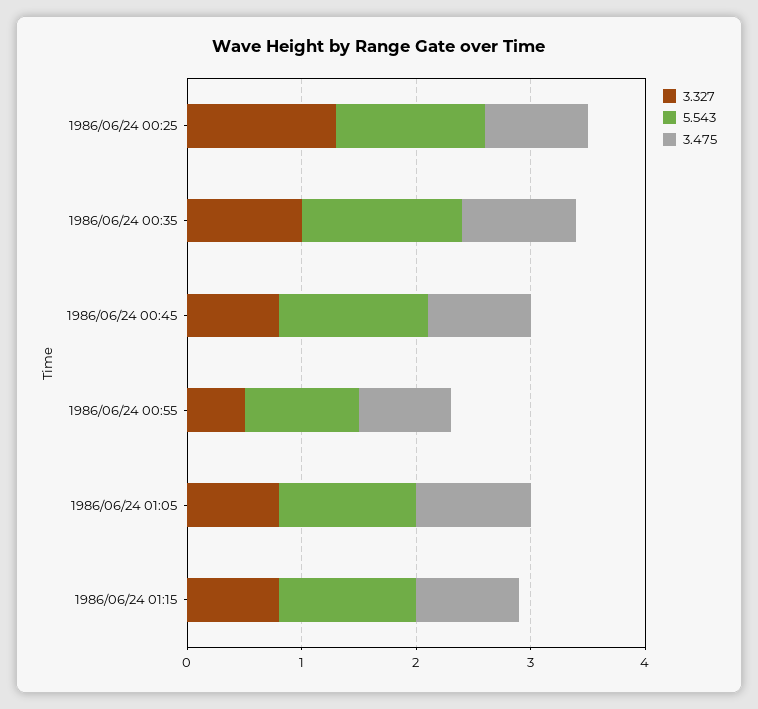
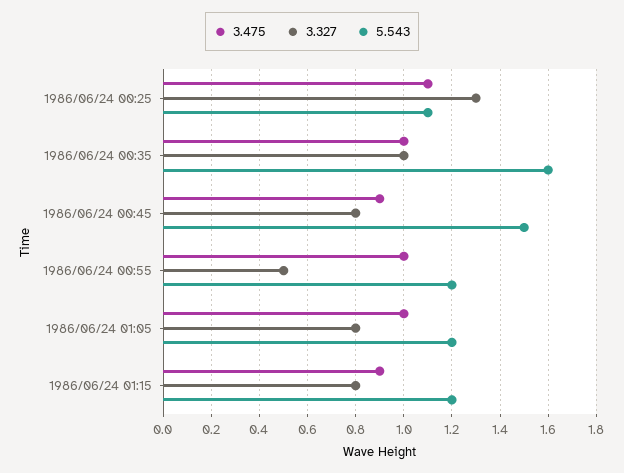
  {
    "3.327": {
      "1986/06/24 00:25": 1.3,
      "1986/06/24 00:35": 1,
      "1986/06/24 00:45": 0.8,
      "1986/06/24 00:55": 0.5,
      "1986/06/24 01:05": 0.8,
      "1986/06/24 01:15": 0.8
    },
    "5.543": {
-     "1986/06/24 00:25": 1.3,
+     "1986/06/24 00:25": 1.1,
-     "1986/06/24 00:35": 1.4,
+     "1986/06/24 00:35": 1.6,
-     "1986/06/24 00:45": 1.3,
+     "1986/06/24 00:45": 1.5,
-     "1986/06/24 00:55": 1,
+     "1986/06/24 00:55": 1.2,
      "1986/06/24 01:05": 1.2,
      "1986/06/24 01:15": 1.2
    },
    "3.475": {
-     "1986/06/24 00:25": 0.9,
+     "1986/06/24 00:25": 1.1,
      "1986/06/24 00:35": 1,
      "1986/06/24 00:45": 0.9,
-     "1986/06/24 00:55": 0.8,
+     "1986/06/24 00:55": 1,
      "1986/06/24 01:05": 1,
      "1986/06/24 01:15": 0.9
    }
  }

